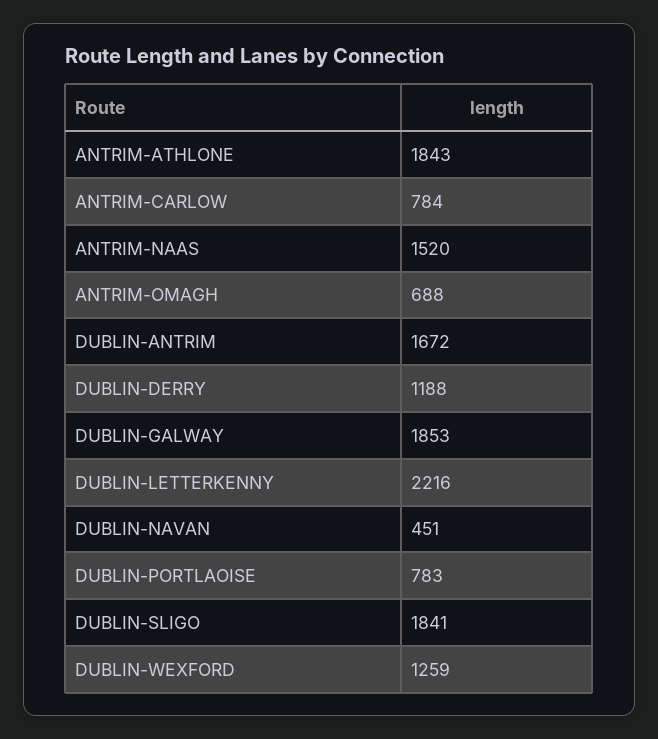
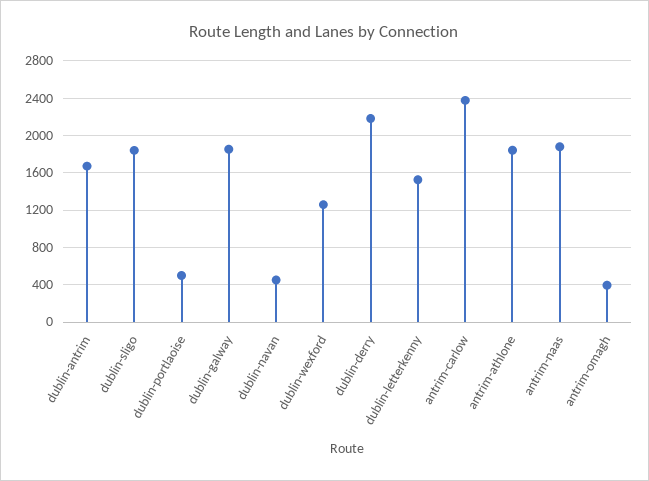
  {
    "ANTRIM-ATHLONE": 1843,
-   "ANTRIM-CARLOW": 784,
+   "ANTRIM-CARLOW": 2400,
-   "ANTRIM-NAAS": 1520,
+   "ANTRIM-NAAS": 1900,
-   "ANTRIM-OMAGH": 688,
+   "ANTRIM-OMAGH": 400,
    "DUBLIN-ANTRIM": 1672,
-   "DUBLIN-DERRY": 1188,
+   "DUBLIN-DERRY": 2200,
    "DUBLIN-GALWAY": 1853,
-   "DUBLIN-LETTERKENNY": 2216,
+   "DUBLIN-LETTERKENNY": 1500,
    "DUBLIN-NAVAN": 451,
-   "DUBLIN-PORTLAOISE": 783,
+   "DUBLIN-PORTLAOISE": 500,
    "DUBLIN-SLIGO": 1841,
    "DUBLIN-WEXFORD": 1259
  }

